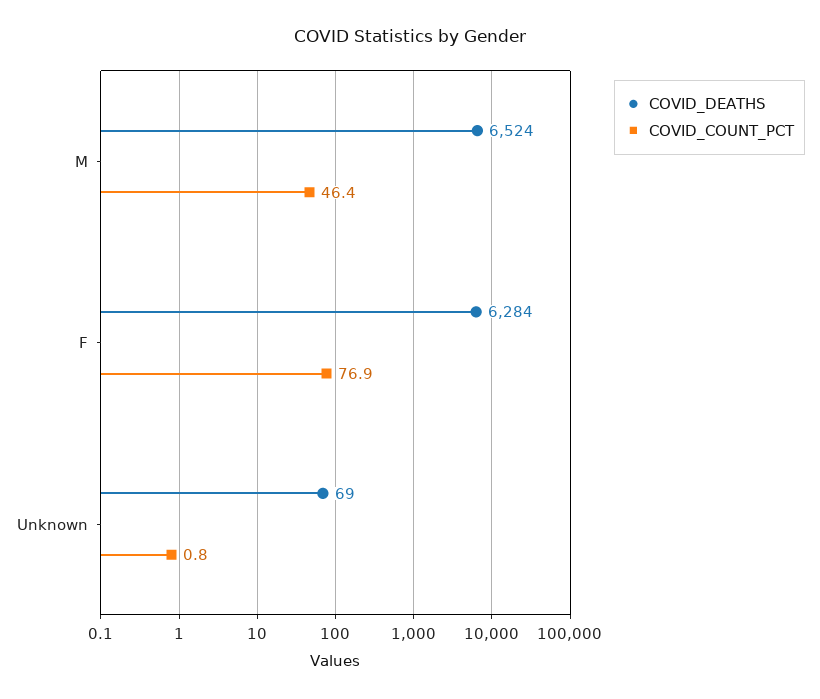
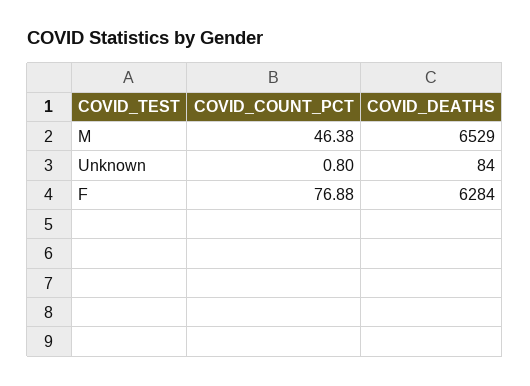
  {
    "COVID_DEATHS": {
-     "M": 6524,
+     "M": 6529,
      "F": 6284,
-     "Unknown": 69
+     "Unknown": 84
    },
    "COVID_COUNT_PCT": {
      "M": 46.38,
      "F": 76.88,
      "Unknown": 0.8
    }
  }

